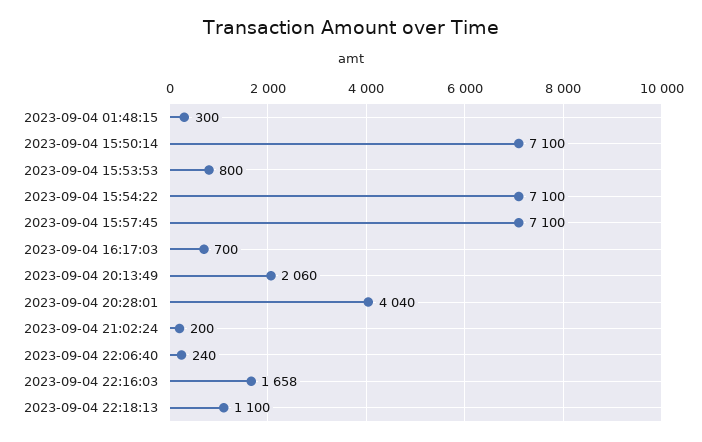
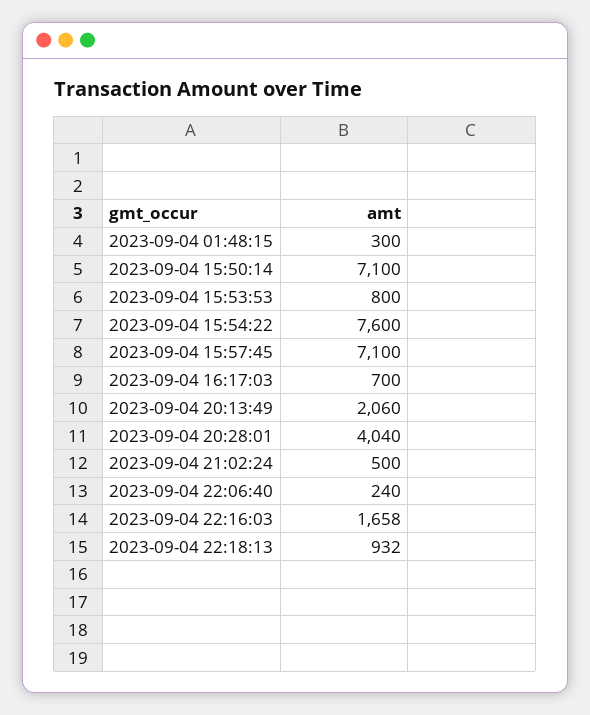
  {
    "2023-09-04 01:48:15": 300,
    "2023-09-04 15:50:14": 7100,
    "2023-09-04 15:53:53": 800,
-   "2023-09-04 15:54:22": 7100,
+   "2023-09-04 15:54:22": 7600,
    "2023-09-04 15:57:45": 7100,
    "2023-09-04 16:17:03": 700,
    "2023-09-04 20:13:49": 2060,
    "2023-09-04 20:28:01": 4040,
-   "2023-09-04 21:02:24": 200,
+   "2023-09-04 21:02:24": 500,
    "2023-09-04 22:06:40": 240,
    "2023-09-04 22:16:03": 1658,
-   "2023-09-04 22:18:13": 1100
+   "2023-09-04 22:18:13": 932
  }

